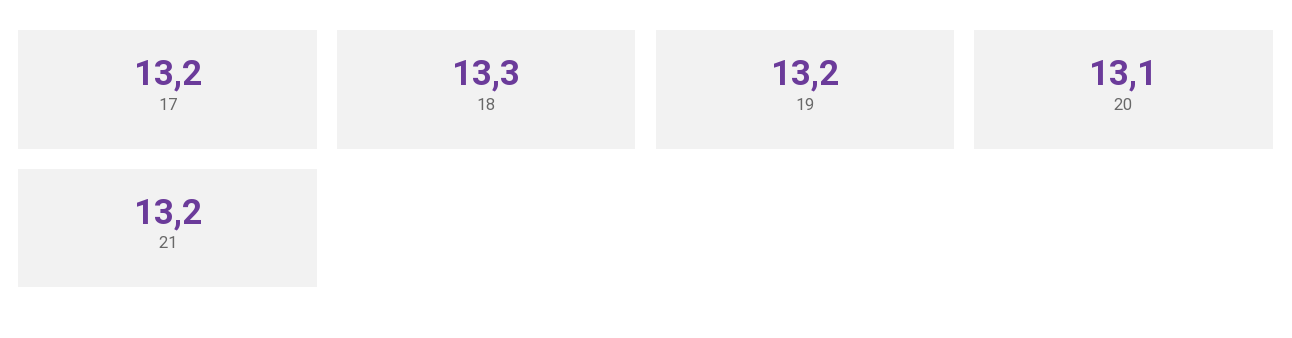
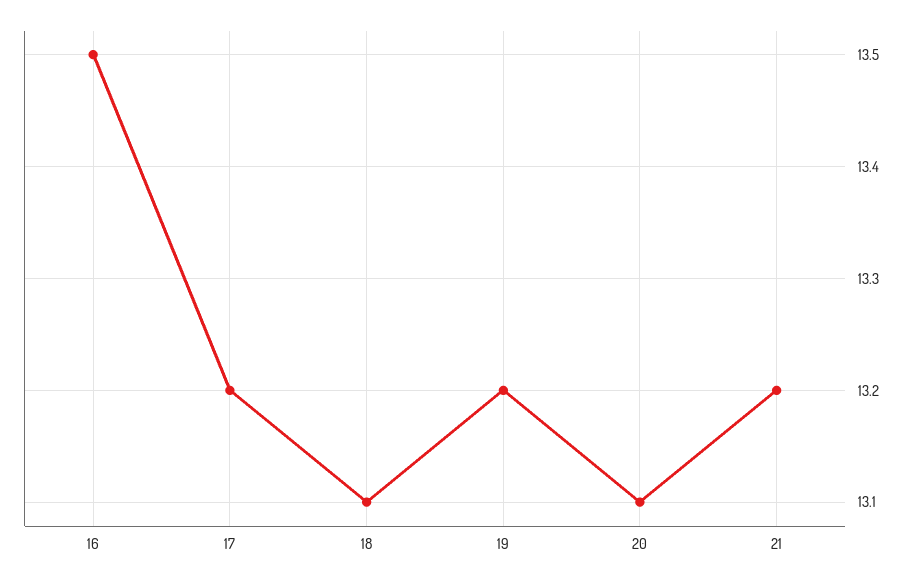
  {
    "17": 13.2,
-   "18": 13.3,
+   "18": 13.1,
    "19": 13.2,
    "20": 13.1,
-   "21": 13.2
+   "21": 13.2,
+   "16": 13.5
  }

